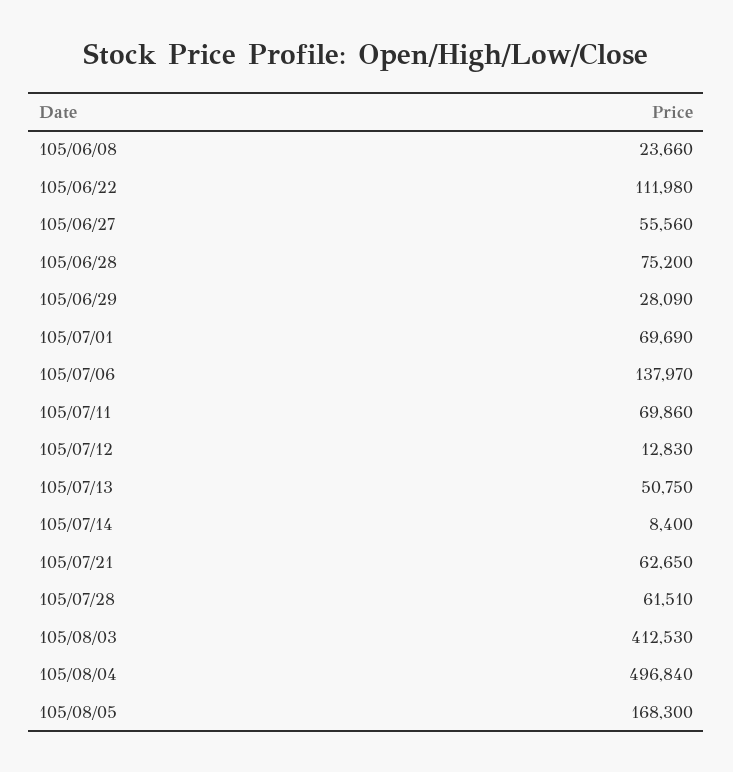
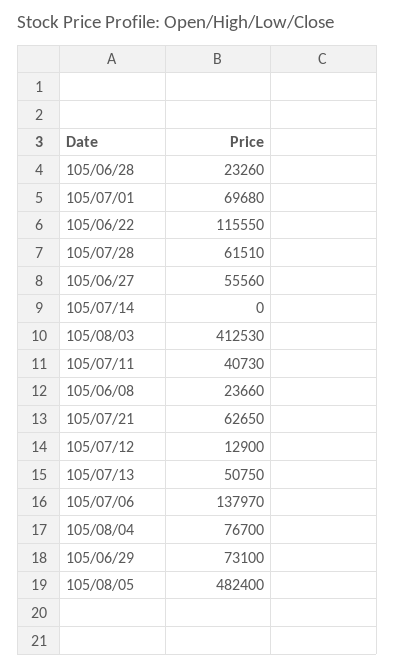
  {
    "105/06/08": 23660,
-   "105/06/22": 111980,
+   "105/06/22": 115550,
    "105/06/27": 55560,
-   "105/06/28": 75200,
+   "105/06/28": 23260,
-   "105/06/29": 28090,
+   "105/06/29": 73100,
-   "105/07/01": 69690,
+   "105/07/01": 69680,
    "105/07/06": 137970,
-   "105/07/11": 69860,
+   "105/07/11": 40730,
-   "105/07/12": 12830,
+   "105/07/12": 12900,
    "105/07/13": 50750,
-   "105/07/14": 8400,
+   "105/07/14": 0,
    "105/07/21": 62650,
    "105/07/28": 61510,
    "105/08/03": 412530,
-   "105/08/04": 496840,
+   "105/08/04": 76700,
-   "105/08/05": 168300
+   "105/08/05": 482400
  }

